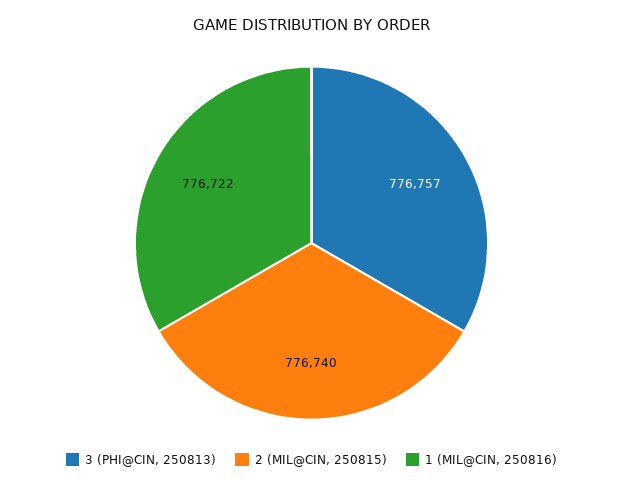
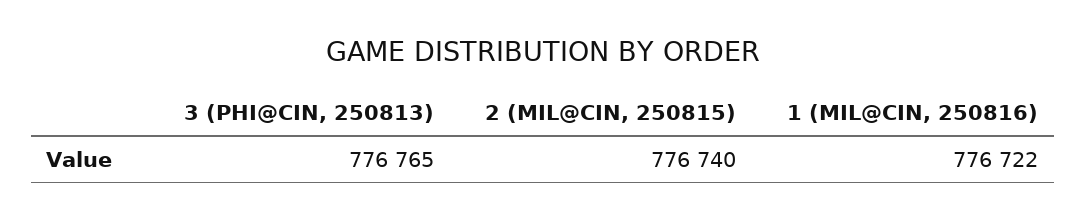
  {
-   "3 (PHI@CIN, 250813)": 776757,
+   "3 (PHI@CIN, 250813)": 776765,
    "2 (MIL@CIN, 250815)": 776740,
    "1 (MIL@CIN, 250816)": 776722
  }

